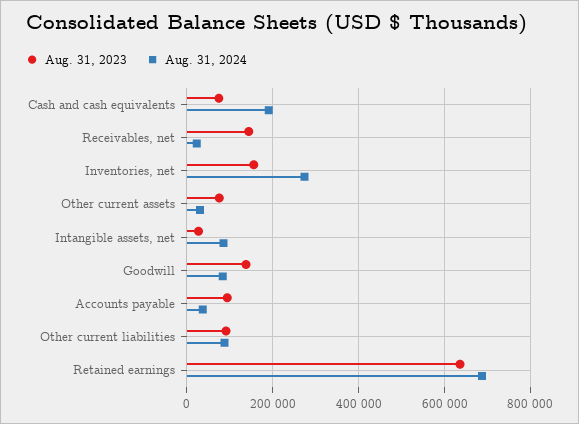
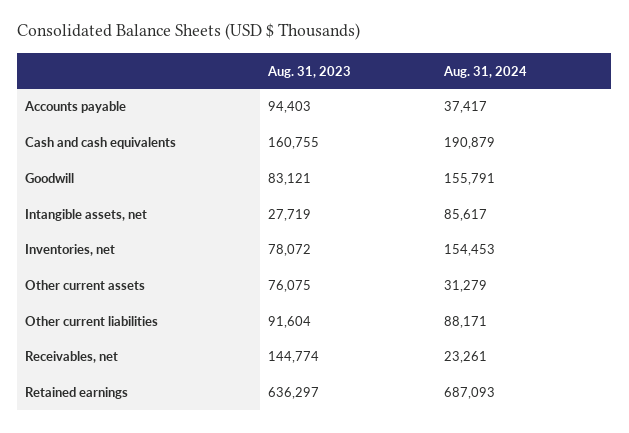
  {
    "Aug. 31, 2023": {
-     "Cash and cash equivalents": 80000,
+     "Cash and cash equivalents": 160755,
      "Receivables, net": 144774,
-     "Inventories, net": 160000,
+     "Inventories, net": 78072,
      "Other current assets": 76075,
      "Intangible assets, net": 27719,
-     "Goodwill": 140000,
+     "Goodwill": 83121,
      "Accounts payable": 94403,
      "Other current liabilities": 91604,
      "Retained earnings": 636297
    },
    "Aug. 31, 2024": {
      "Cash and cash equivalents": 190879,
      "Receivables, net": 23261,
-     "Inventories, net": 280000,
+     "Inventories, net": 154453,
      "Other current assets": 31279,
      "Intangible assets, net": 85617,
-     "Goodwill": 80000,
+     "Goodwill": 155791,
      "Accounts payable": 37417,
      "Other current liabilities": 88171,
      "Retained earnings": 687093
    }
  }

